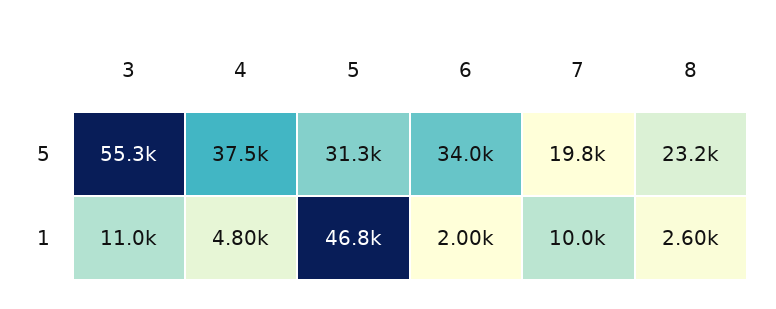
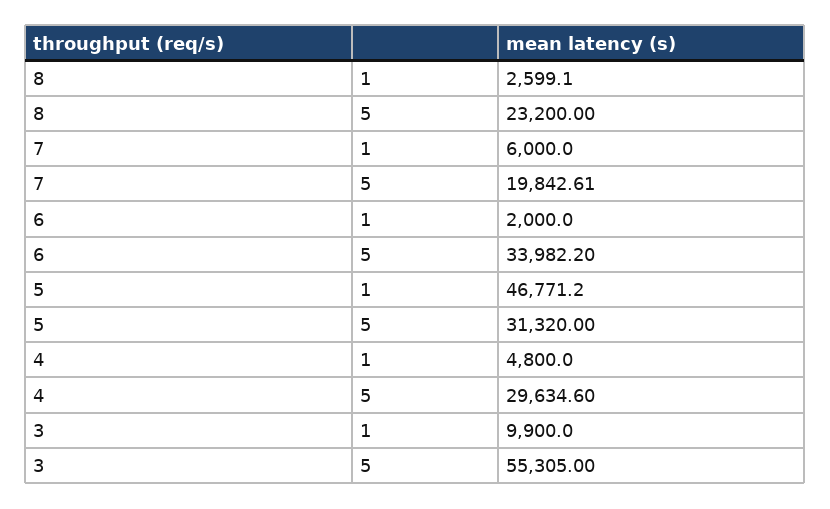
  {
    "3": {
      "5": 55305,
-     "1": 11000
+     "1": 9900
    },
    "4": {
-     "5": 37500,
+     "5": 29634.6,
      "1": 4800
    },
    "5": {
      "5": 31320,
      "1": 46771.2
    },
    "6": {
      "5": 33982.2,
      "1": 2000
    },
    "7": {
      "5": 19842.61,
-     "1": 10000
+     "1": 6000
    },
    "8": {
      "5": 23200,
      "1": 2599.1
    }
  }

